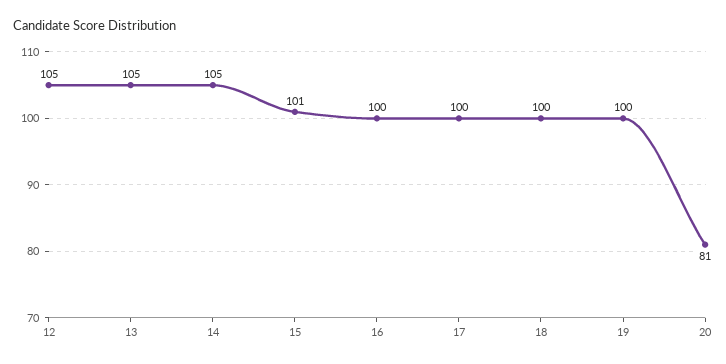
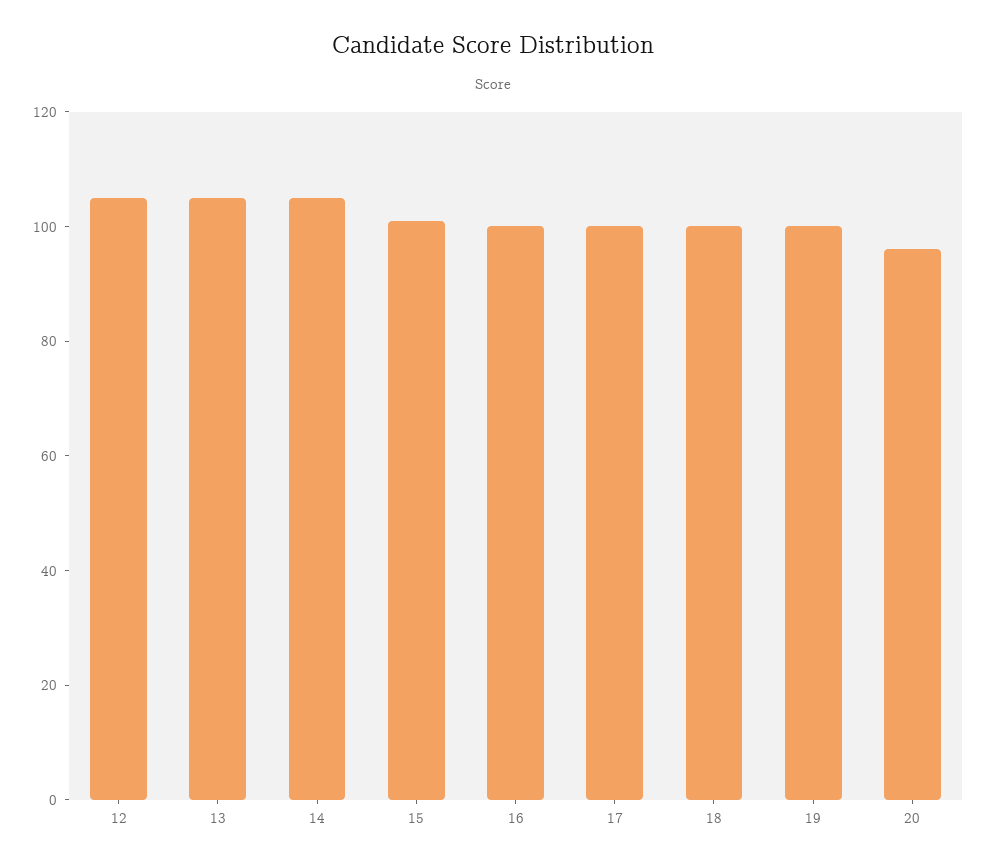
  {
    "12": 105,
    "13": 105,
    "14": 105,
    "15": 101,
    "16": 100,
    "17": 100,
    "18": 100,
    "19": 100,
-   "20": 81
+   "20": 95
  }

